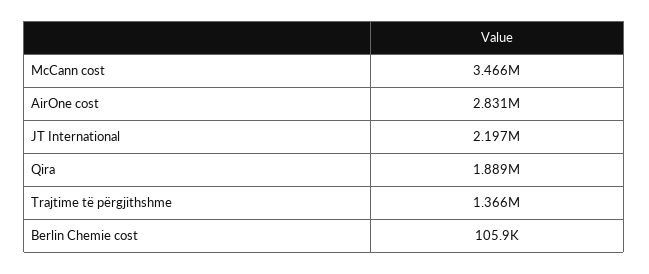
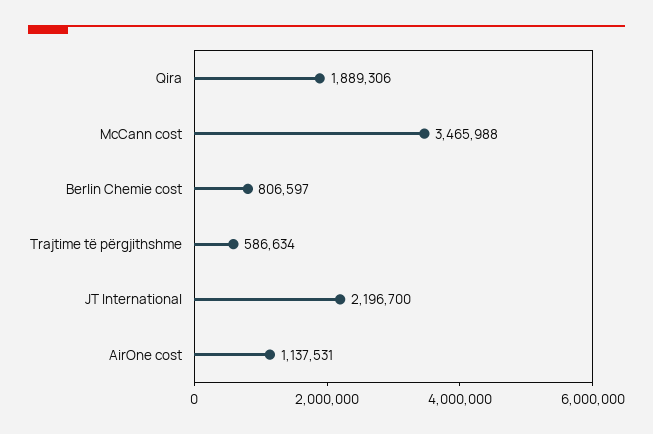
  {
    "McCann cost": 3465988,
-   "AirOne cost": 2831000,
+   "AirOne cost": 1137531,
    "JT International": 2196700,
    "Qira": 1889306,
-   "Trajtime të përgjithshme": 1366000,
+   "Trajtime të përgjithshme": 586634,
-   "Berlin Chemie cost": 105900
+   "Berlin Chemie cost": 806597
  }

